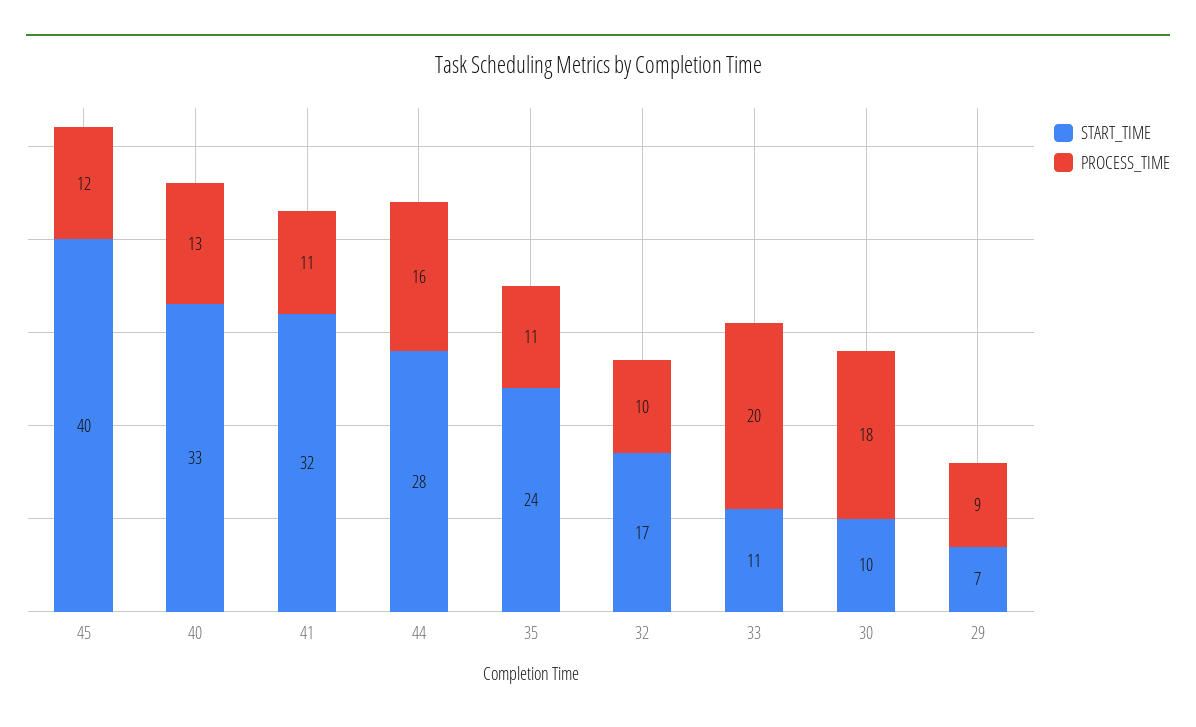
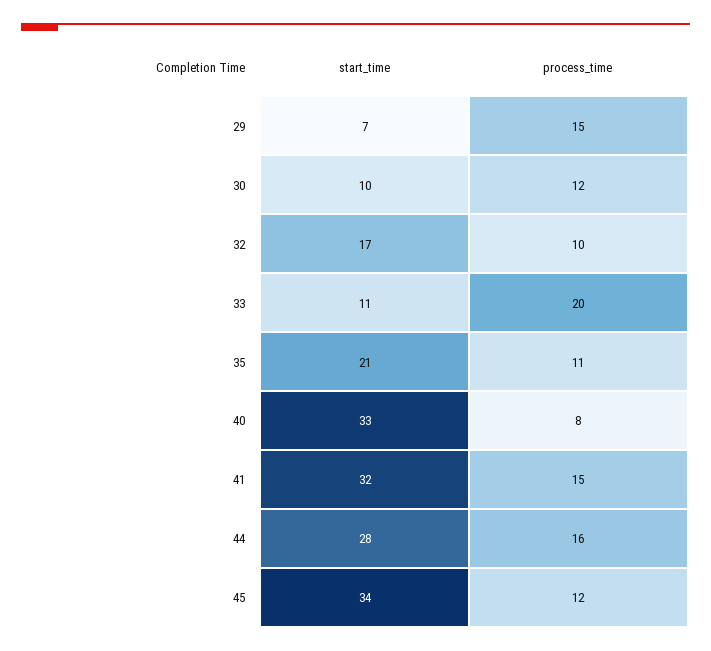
  {
    "START_TIME": {
-     "45": 40,
+     "45": 34,
      "40": 33,
      "41": 32,
      "44": 28,
-     "35": 24,
+     "35": 21,
      "32": 17,
      "33": 11,
      "30": 10,
      "29": 7
    },
    "PROCESS_TIME": {
      "45": 12,
-     "40": 13,
+     "40": 8,
-     "41": 11,
+     "41": 15,
      "44": 16,
      "35": 11,
      "32": 10,
      "33": 20,
-     "30": 18,
+     "30": 12,
-     "29": 9
+     "29": 15
    }
  }

